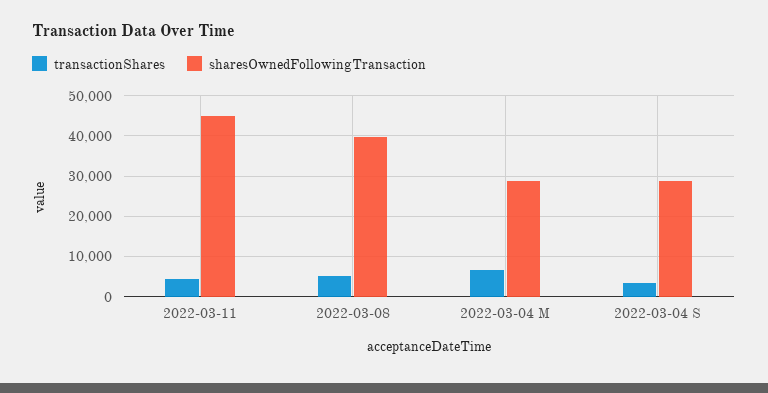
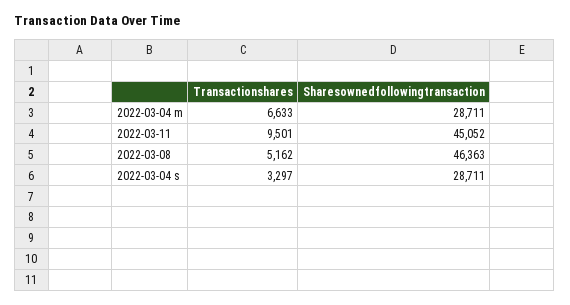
  {
    "transactionShares": {
-     "2022-03-11": 4000,
+     "2022-03-11": 9501,
      "2022-03-08": 5162,
      "2022-03-04 M": 6633,
      "2022-03-04 S": 3297
    },
    "sharesOwnedFollowingTransaction": {
      "2022-03-11": 45052,
-     "2022-03-08": 40000,
+     "2022-03-08": 46363,
      "2022-03-04 M": 28711,
      "2022-03-04 S": 28711
    }
  }

